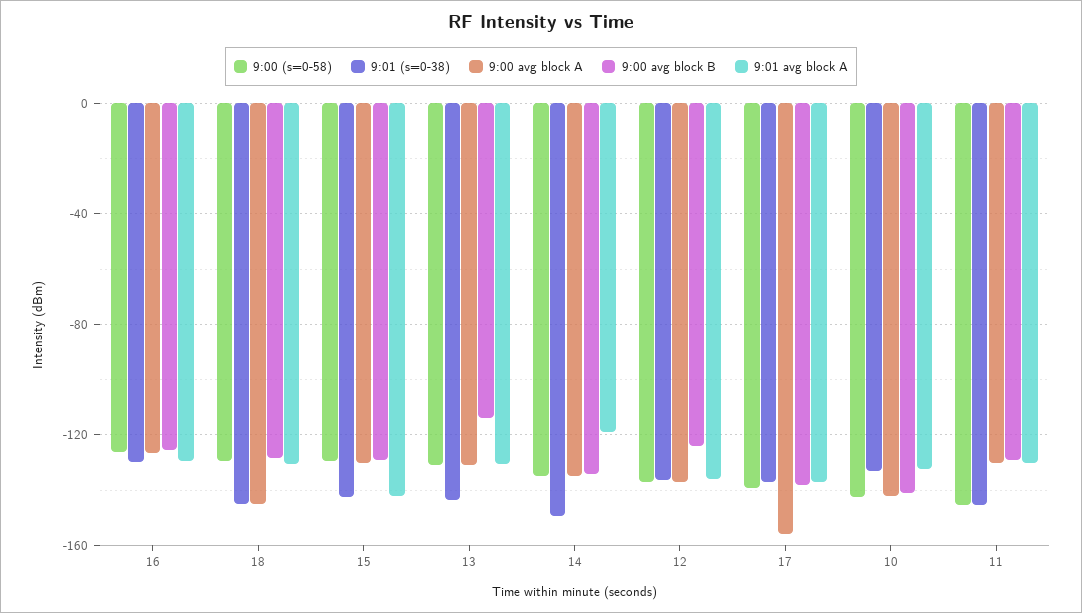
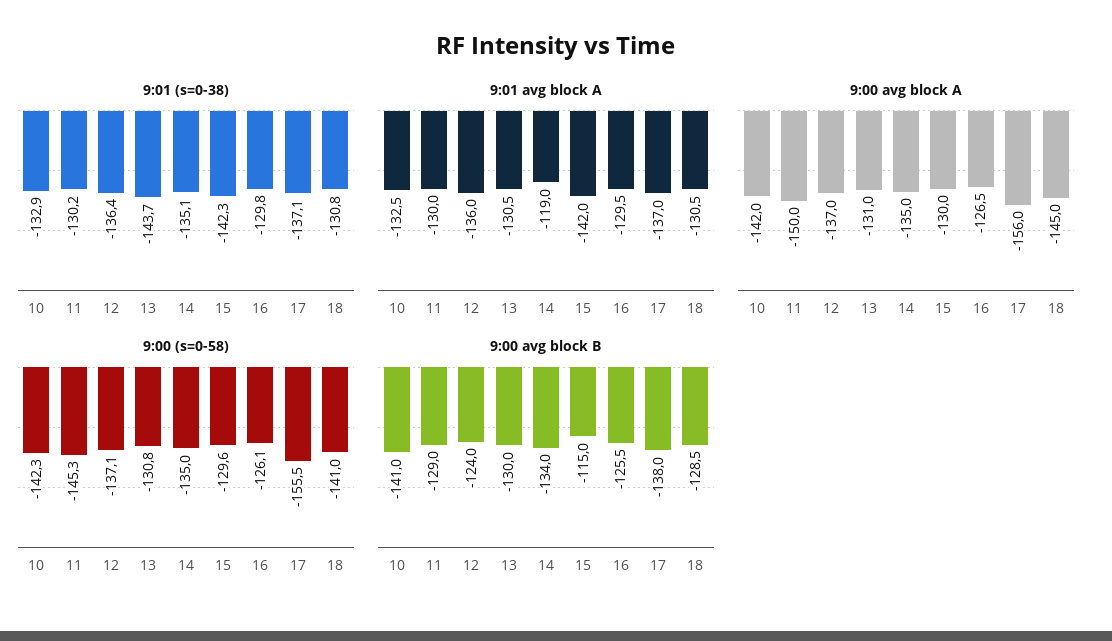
  {
    "9:00 (s=0-58)": {
      "16": -126.1,
-     "18": -130,
+     "18": -141,
      "15": -129.6,
      "13": -130.8,
      "14": -135,
      "12": -137.1,
-     "17": -140,
+     "17": -155.5,
      "10": -142.3,
      "11": -145.3
    },
    "9:01 (s=0-38)": {
      "16": -129.8,
-     "18": -145,
+     "18": -130.8,
      "15": -142.3,
      "13": -143.7,
-     "14": -150,
+     "14": -135.1,
      "12": -136.4,
      "17": -137.1,
      "10": -132.9,
-     "11": -145
+     "11": -130.2
    },
    "9:00 avg block A": {
      "16": -126.5,
      "18": -145,
      "15": -130,
      "13": -131,
      "14": -135,
      "12": -137,
      "17": -156,
      "10": -142,
-     "11": -130
+     "11": -150
    },
    "9:00 avg block B": {
      "16": -125.5,
      "18": -128.5,
-     "15": -130,
+     "15": -115,
-     "13": -115,
+     "13": -130,
      "14": -134,
      "12": -124,
      "17": -138,
      "10": -141,
      "11": -129
    },
    "9:01 avg block A": {
      "16": -129.5,
      "18": -130.5,
      "15": -142,
      "13": -130.5,
      "14": -119,
      "12": -136,
      "17": -137,
      "10": -132.5,
      "11": -130
    }
  }

